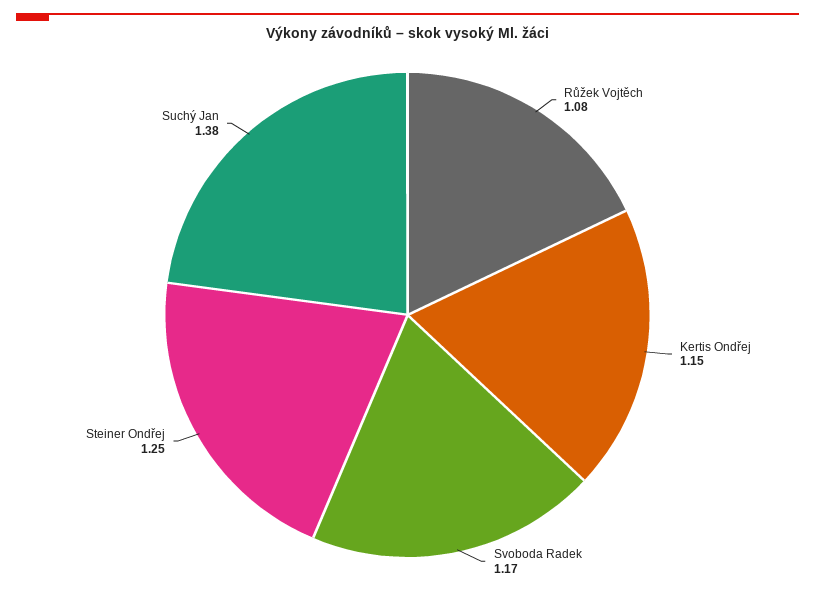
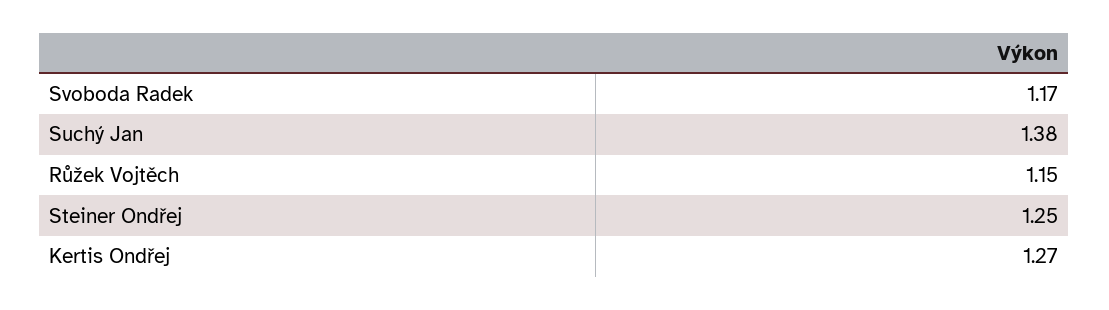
  {
-   "Růžek Vojtěch": 1.08,
+   "Růžek Vojtěch": 1.15,
-   "Kertis Ondřej": 1.15,
+   "Kertis Ondřej": 1.27,
    "Svoboda Radek": 1.17,
    "Steiner Ondřej": 1.25,
    "Suchý Jan": 1.38
  }

